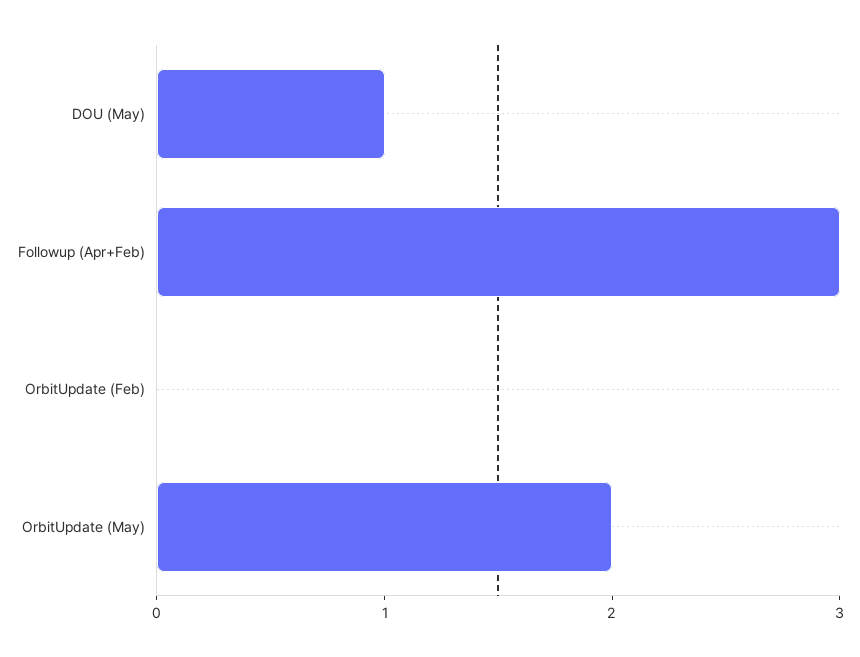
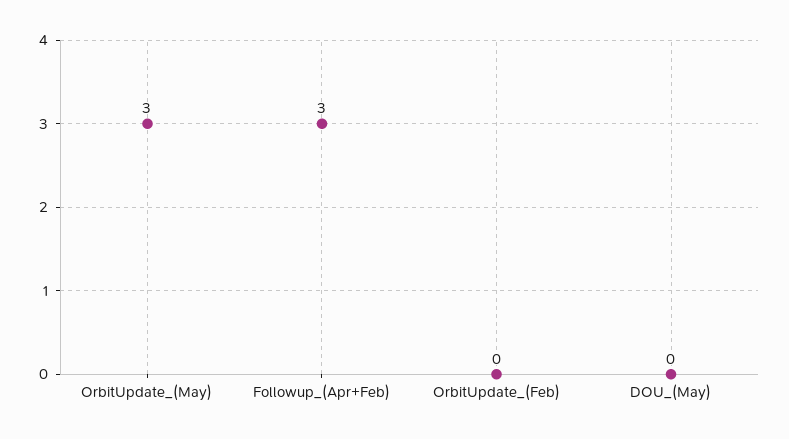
  {
-   "DOU (May)": 1,
+   "DOU (May)": 0,
    "Followup (Apr+Feb)": 3,
    "OrbitUpdate (Feb)": 0,
-   "OrbitUpdate (May)": 2
+   "OrbitUpdate (May)": 3
  }

